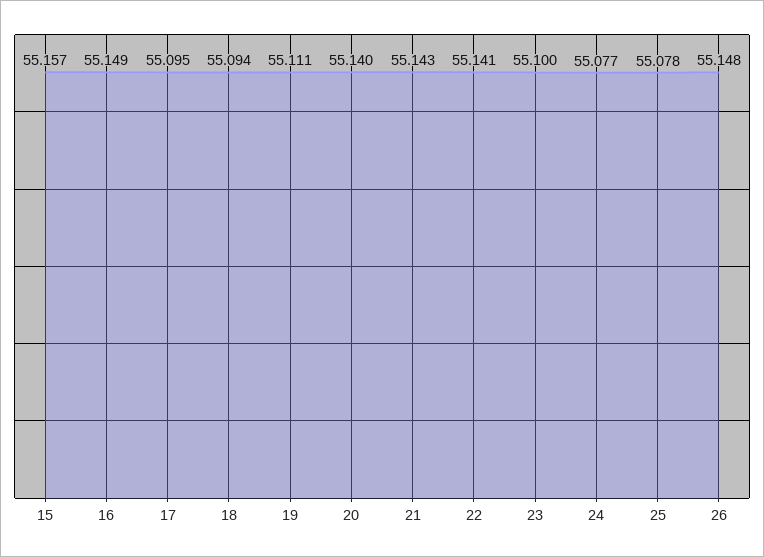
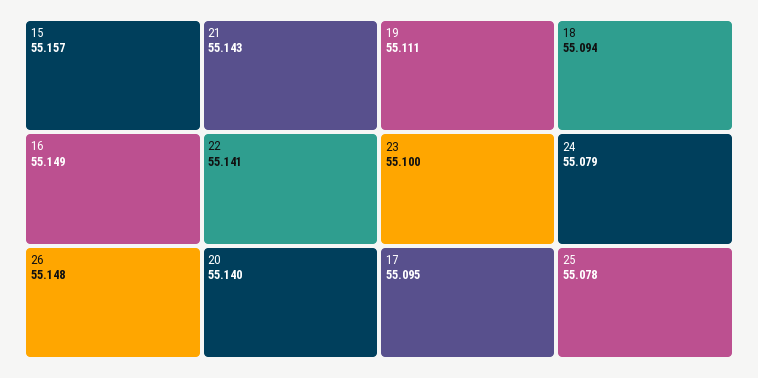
  {
    "15": 55.157,
    "16": 55.149,
    "17": 55.095,
    "18": 55.094,
    "19": 55.111,
    "20": 55.14,
    "21": 55.143,
    "22": 55.141,
    "23": 55.1,
-   "24": 55.077,
+   "24": 55.079,
    "25": 55.078,
    "26": 55.148
  }

